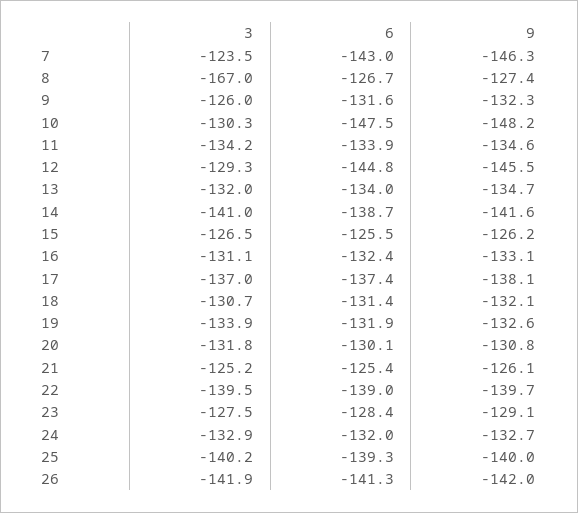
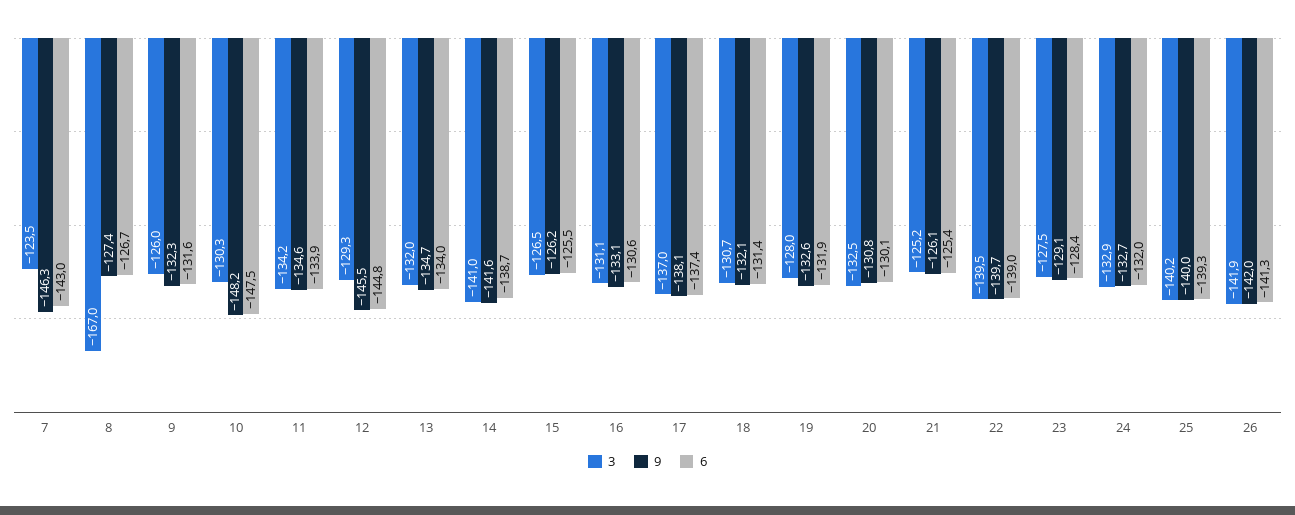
  {
    "3": {
      "7": -123.5,
      "8": -167,
      "9": -126,
      "10": -130.3,
      "11": -134.2,
      "12": -129.3,
      "13": -132,
      "14": -141,
      "15": -126.5,
      "16": -131.1,
      "17": -137,
      "18": -130.7,
-     "19": -133.9,
+     "19": -128,
-     "20": -131.8,
+     "20": -132.5,
      "21": -125.2,
      "22": -139.5,
      "23": -127.5,
      "24": -132.9,
      "25": -140.2,
      "26": -141.9
    },
    "6": {
      "7": -143,
      "8": -126.7,
      "9": -131.6,
      "10": -147.5,
      "11": -133.9,
      "12": -144.8,
      "13": -134,
      "14": -138.7,
      "15": -125.5,
-     "16": -132.4,
+     "16": -130.6,
      "17": -137.4,
      "18": -131.4,
      "19": -131.9,
      "20": -130.1,
      "21": -125.4,
      "22": -139,
      "23": -128.4,
      "24": -132,
      "25": -139.3,
      "26": -141.3
    },
    "9": {
      "7": -146.3,
      "8": -127.4,
      "9": -132.3,
      "10": -148.2,
      "11": -134.6,
      "12": -145.5,
      "13": -134.7,
      "14": -141.6,
      "15": -126.2,
      "16": -133.1,
      "17": -138.1,
      "18": -132.1,
      "19": -132.6,
      "20": -130.8,
      "21": -126.1,
      "22": -139.7,
      "23": -129.1,
      "24": -132.7,
      "25": -140,
      "26": -142
    }
  }

